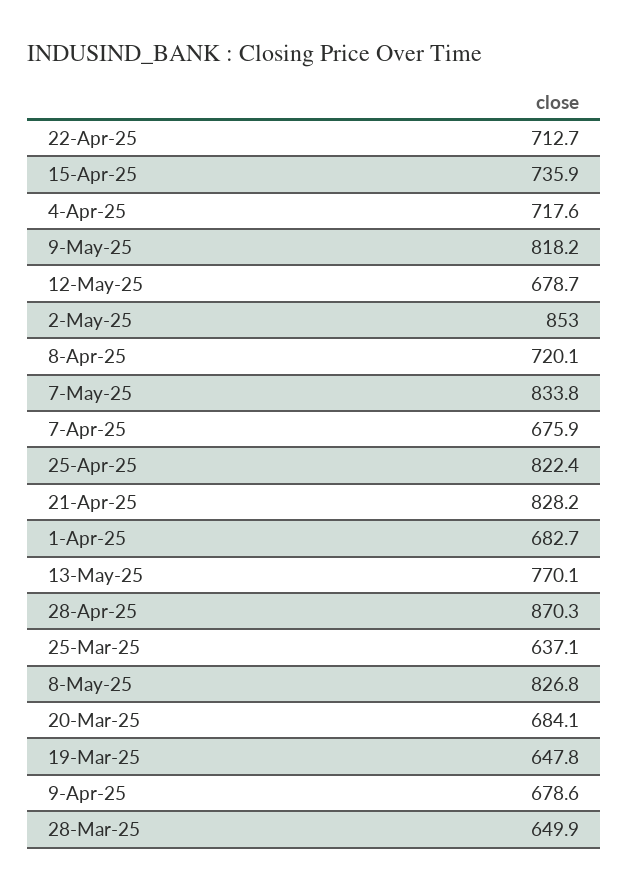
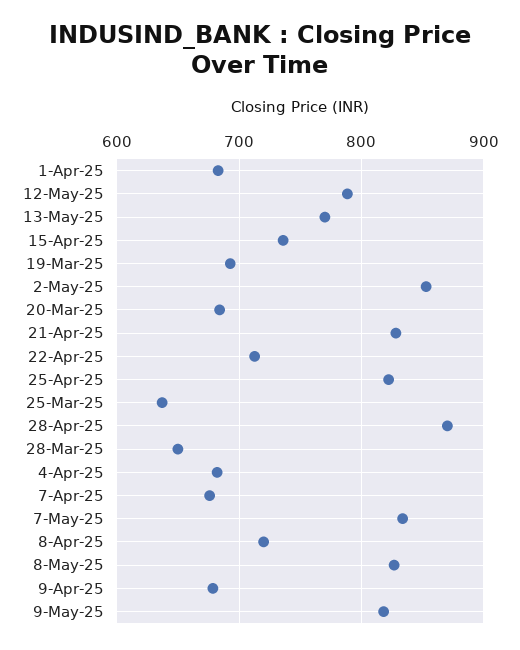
  {
    "22-Apr-25": 712.7,
    "15-Apr-25": 735.9,
-   "4-Apr-25": 717.6,
+   "4-Apr-25": 680,
    "9-May-25": 818.2,
-   "12-May-25": 678.7,
+   "12-May-25": 790,
    "2-May-25": 853,
    "8-Apr-25": 720.1,
    "7-May-25": 833.8,
    "7-Apr-25": 675.9,
    "25-Apr-25": 822.4,
    "21-Apr-25": 828.2,
    "1-Apr-25": 682.7,
    "13-May-25": 770.1,
    "28-Apr-25": 870.3,
    "25-Mar-25": 637.1,
    "8-May-25": 826.8,
    "20-Mar-25": 684.1,
-   "19-Mar-25": 647.8,
+   "19-Mar-25": 690,
    "9-Apr-25": 678.6,
    "28-Mar-25": 649.9
  }

